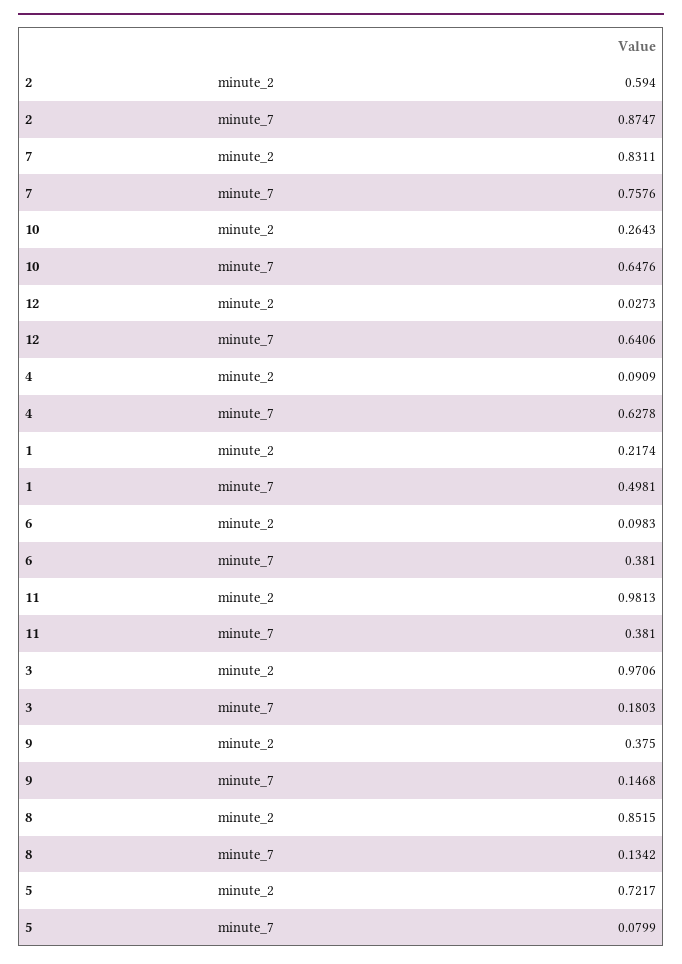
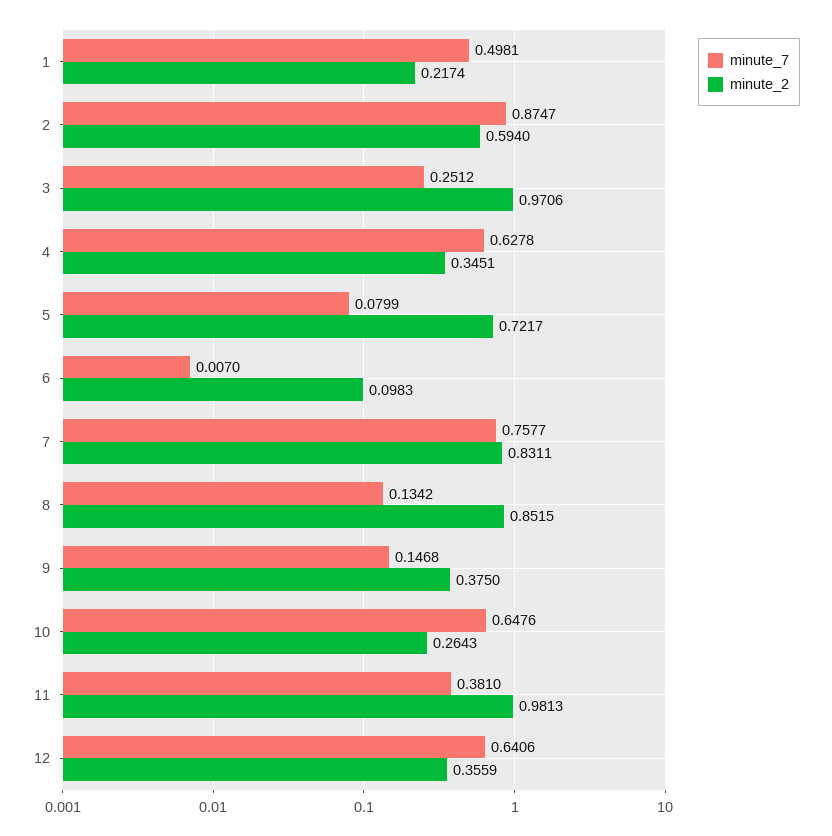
  {
    "minute_2": {
      "2": 0.594,
      "7": 0.8311,
      "10": 0.2643,
-     "12": 0.0273,
+     "12": 0.3559,
-     "4": 0.0909,
+     "4": 0.3451,
      "1": 0.2174,
      "6": 0.0983,
      "11": 0.9813,
      "3": 0.9706,
      "9": 0.375,
      "8": 0.8515,
      "5": 0.7217
    },
    "minute_7": {
      "2": 0.8747,
-     "7": 0.7576,
+     "7": 0.7577,
      "10": 0.6476,
      "12": 0.6406,
      "4": 0.6278,
      "1": 0.4981,
-     "6": 0.381,
+     "6": 0.007,
      "11": 0.381,
-     "3": 0.1803,
+     "3": 0.2512,
      "9": 0.1468,
      "8": 0.1342,
      "5": 0.0799
    }
  }

